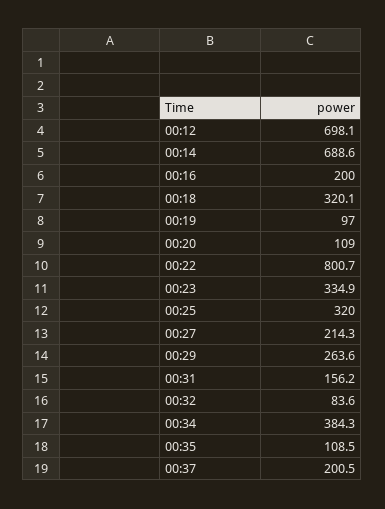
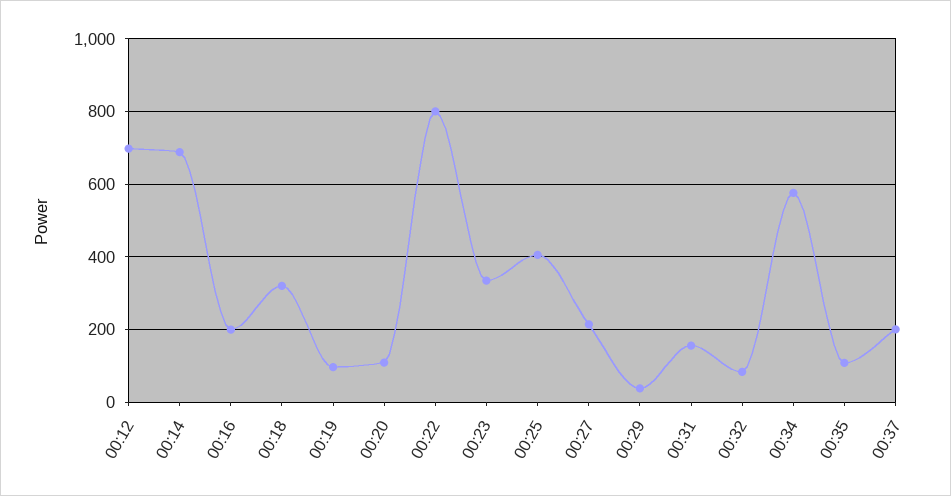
  {
    "00:12": 698.1,
    "00:14": 688.6,
    "00:16": 200,
    "00:18": 320.1,
    "00:19": 97,
    "00:20": 109,
    "00:22": 800.7,
    "00:23": 334.9,
-   "00:25": 320,
+   "00:25": 400,
    "00:27": 214.3,
-   "00:29": 263.6,
+   "00:29": 40,
    "00:31": 156.2,
    "00:32": 83.6,
-   "00:34": 384.3,
+   "00:34": 580,
    "00:35": 108.5,
    "00:37": 200.5
  }

